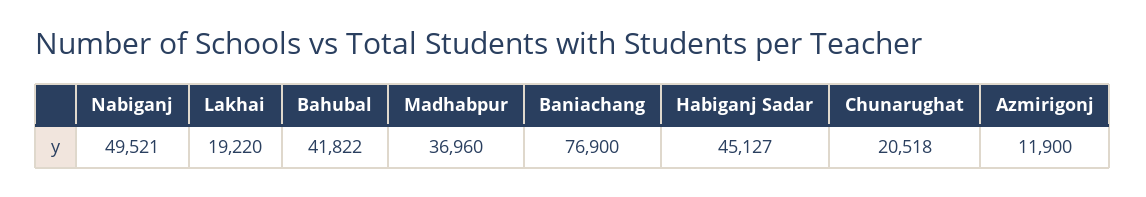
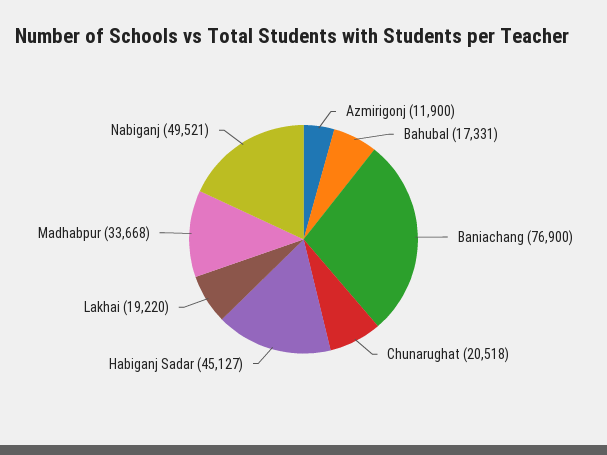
  {
    "Nabiganj": 49521,
    "Lakhai": 19220,
-   "Bahubal": 41822,
+   "Bahubal": 17331,
-   "Madhabpur": 36960,
+   "Madhabpur": 33668,
    "Baniachang": 76900,
    "Habiganj Sadar": 45127,
    "Chunarughat": 20518,
    "Azmirigonj": 11900
  }

